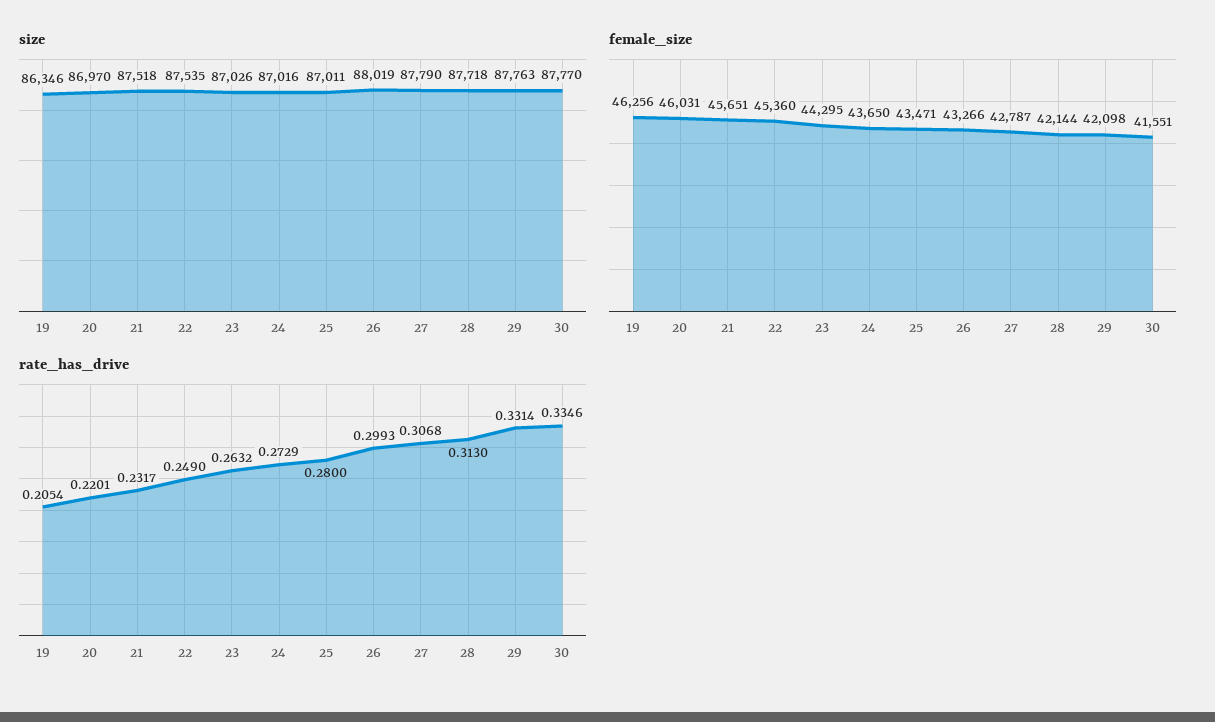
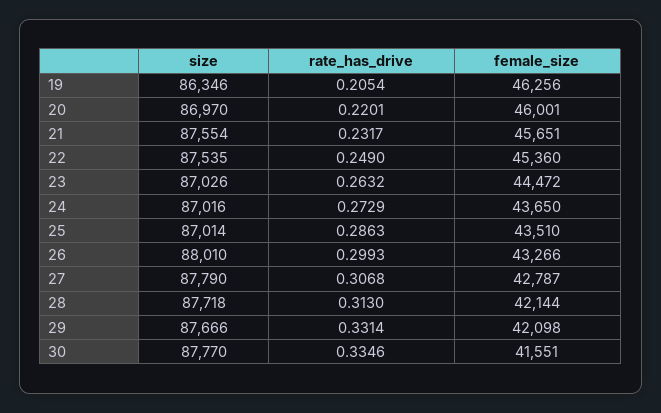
  {
    "size": {
      "19": 86346,
      "20": 86970,
-     "21": 87518,
+     "21": 87554,
      "22": 87535,
      "23": 87026,
      "24": 87016,
-     "25": 87011,
+     "25": 87014,
-     "26": 88019,
+     "26": 88010,
      "27": 87790,
      "28": 87718,
-     "29": 87763,
+     "29": 87666,
      "30": 87770
    },
    "female_size": {
      "19": 46256,
-     "20": 46031,
+     "20": 46001,
      "21": 45651,
      "22": 45360,
-     "23": 44295,
+     "23": 44472,
      "24": 43650,
-     "25": 43471,
+     "25": 43510,
      "26": 43266,
      "27": 42787,
      "28": 42144,
      "29": 42098,
      "30": 41551
    },
    "rate_has_drive": {
      "19": 0.2054,
      "20": 0.2201,
      "21": 0.2317,
      "22": 0.249,
      "23": 0.2632,
      "24": 0.2729,
-     "25": 0.28,
+     "25": 0.2863,
      "26": 0.2993,
      "27": 0.3068,
      "28": 0.313,
      "29": 0.3314,
      "30": 0.3346
    }
  }

